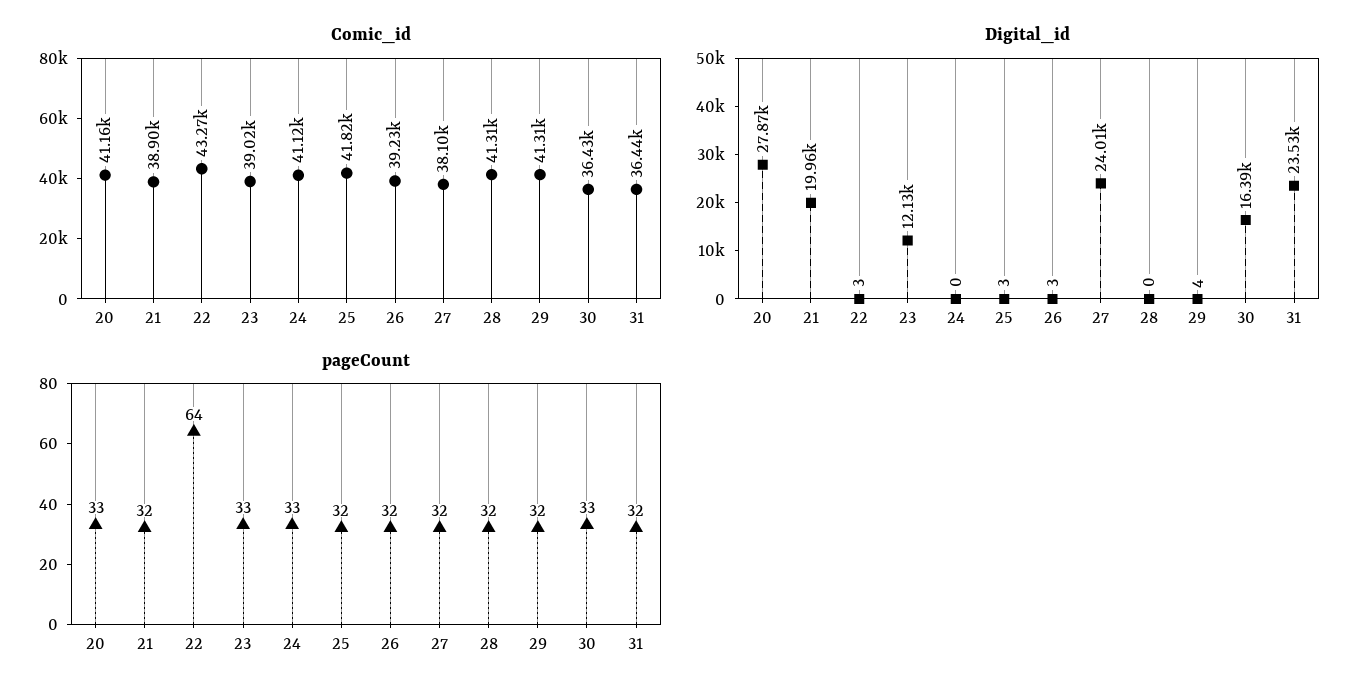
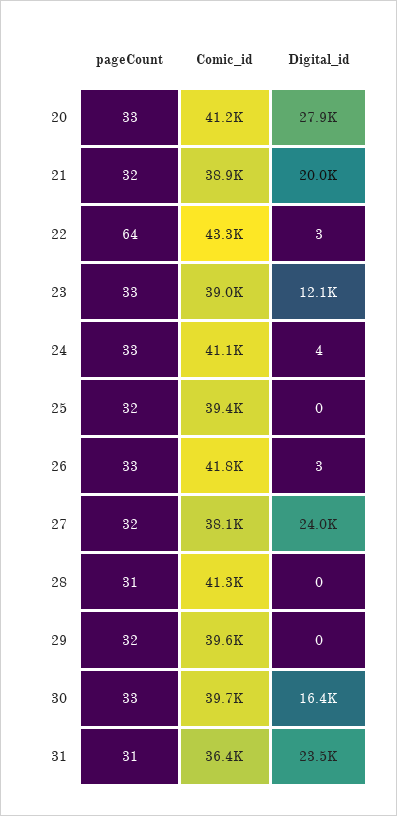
  {
    "Comic_id": {
      "20": 41160,
      "21": 38900,
      "22": 43270,
      "23": 39020,
      "24": 41120,
-     "25": 41820,
+     "25": 39400,
-     "26": 39230,
+     "26": 41800,
      "27": 38100,
      "28": 41310,
-     "29": 41310,
+     "29": 39600,
-     "30": 36430,
+     "30": 39700,
      "31": 36440
    },
    "Digital_id": {
      "20": 27870,
      "21": 19960,
      "22": 3,
      "23": 12130,
-     "24": 0,
+     "24": 4,
-     "25": 3,
+     "25": 0,
      "26": 3,
      "27": 24010,
      "28": 0,
-     "29": 4,
+     "29": 0,
      "30": 16390,
      "31": 23530
    },
    "pageCount": {
      "20": 33,
      "21": 32,
      "22": 64,
      "23": 33,
      "24": 33,
      "25": 32,
-     "26": 32,
+     "26": 33,
      "27": 32,
-     "28": 32,
+     "28": 31,
      "29": 32,
      "30": 33,
-     "31": 32
+     "31": 31
    }
  }

